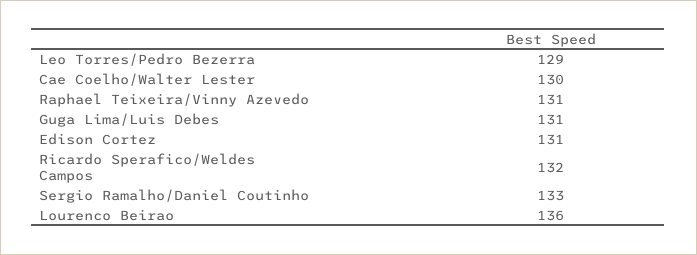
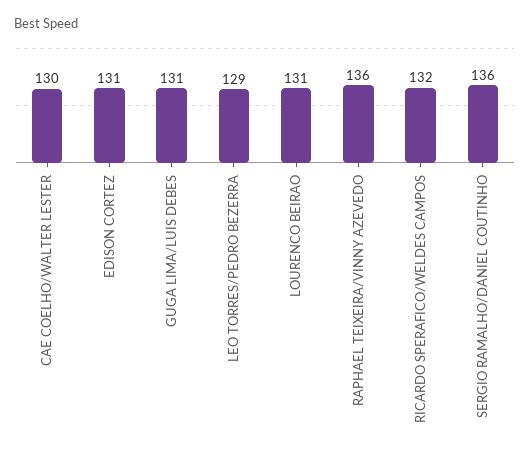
  {
    "Leo Torres/Pedro Bezerra": 129,
    "Cae Coelho/Walter Lester": 130,
-   "Raphael Teixeira/Vinny Azevedo": 131,
+   "Raphael Teixeira/Vinny Azevedo": 136,
    "Guga Lima/Luis Debes": 131,
    "Edison Cortez": 131,
    "Ricardo Sperafico/Weldes Campos": 132,
-   "Sergio Ramalho/Daniel Coutinho": 133,
+   "Sergio Ramalho/Daniel Coutinho": 136,
-   "Lourenco Beirao": 136
+   "Lourenco Beirao": 131
  }

